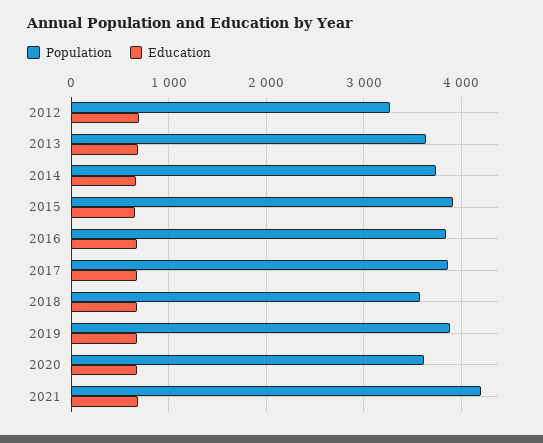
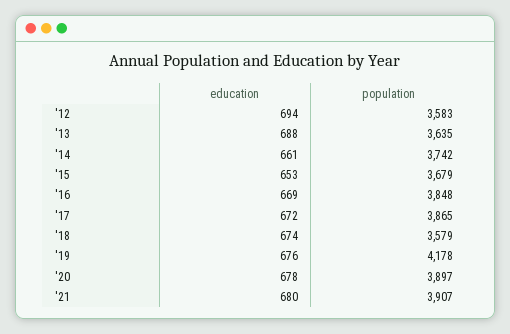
  {
    "Population": {
-     "2012": 3300,
+     "2012": 3583,
      "2013": 3635,
      "2014": 3742,
-     "2015": 3900,
+     "2015": 3679,
      "2016": 3848,
      "2017": 3865,
      "2018": 3579,
-     "2019": 3900,
+     "2019": 4178,
-     "2020": 3600,
+     "2020": 3897,
-     "2021": 4200
+     "2021": 3907
    },
    "Education": {
      "2012": 694,
      "2013": 688,
      "2014": 661,
      "2015": 653,
      "2016": 669,
      "2017": 672,
      "2018": 674,
      "2019": 676,
      "2020": 678,
      "2021": 680
    }
  }

